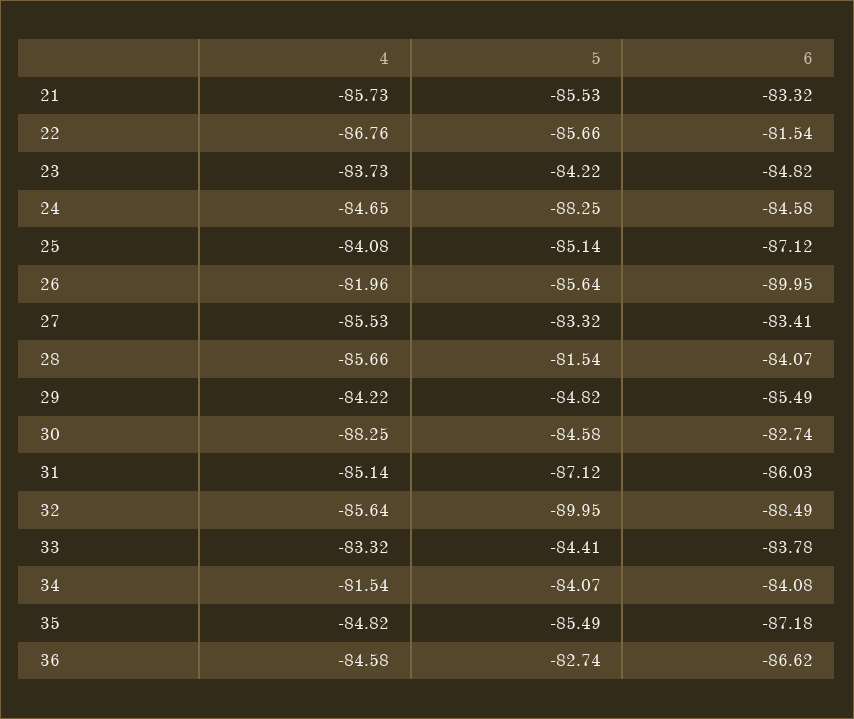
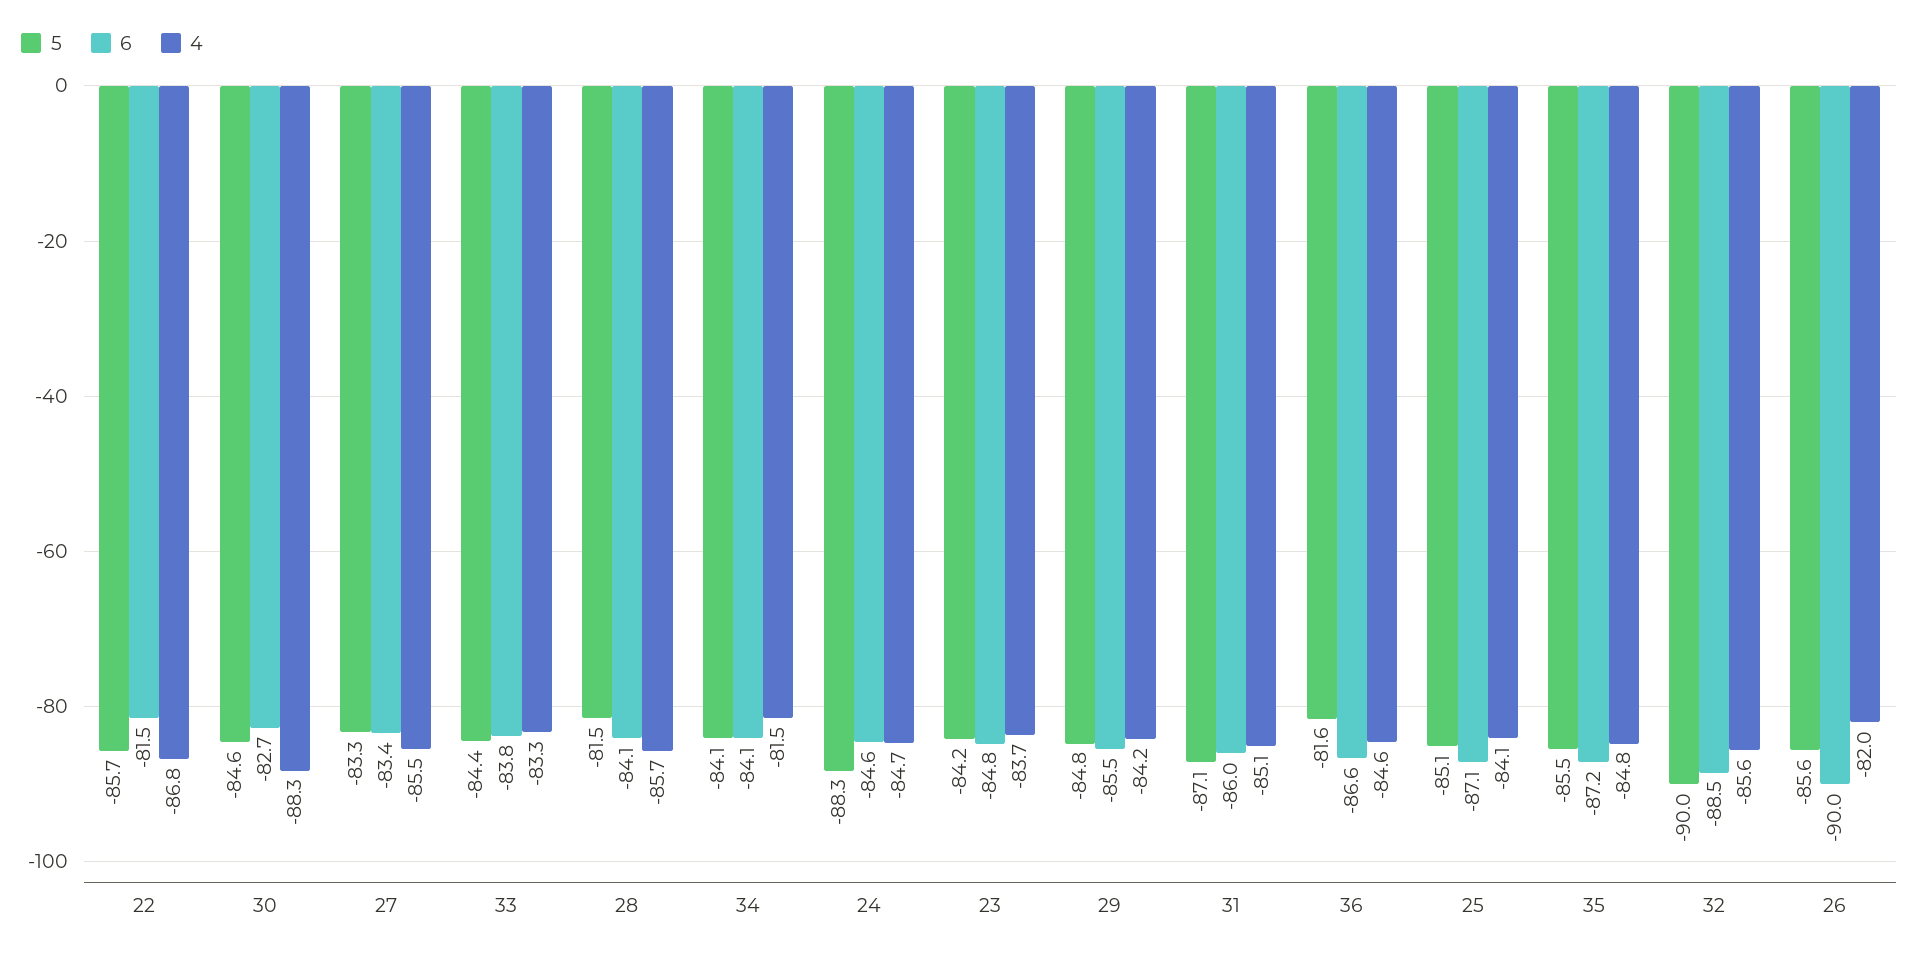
  {
    "4": {
-     "21": -85.73,
      "22": -86.76,
      "23": -83.73,
      "24": -84.65,
      "25": -84.08,
      "26": -81.96,
      "27": -85.53,
      "28": -85.66,
      "29": -84.22,
      "30": -88.25,
      "31": -85.14,
      "32": -85.64,
      "33": -83.32,
      "34": -81.54,
      "35": -84.82,
      "36": -84.58
    },
    "5": {
-     "21": -85.53,
      "22": -85.66,
      "23": -84.22,
      "24": -88.25,
      "25": -85.14,
      "26": -85.64,
      "27": -83.32,
      "28": -81.54,
      "29": -84.82,
      "30": -84.58,
      "31": -87.12,
      "32": -89.95,
      "33": -84.41,
      "34": -84.07,
      "35": -85.49,
-     "36": -82.74
+     "36": -81.6
    },
    "6": {
-     "21": -83.32,
      "22": -81.54,
      "23": -84.82,
      "24": -84.58,
      "25": -87.12,
      "26": -89.95,
      "27": -83.41,
      "28": -84.07,
      "29": -85.49,
      "30": -82.74,
      "31": -86.03,
      "32": -88.49,
      "33": -83.78,
      "34": -84.08,
      "35": -87.18,
      "36": -86.62
    }
  }

